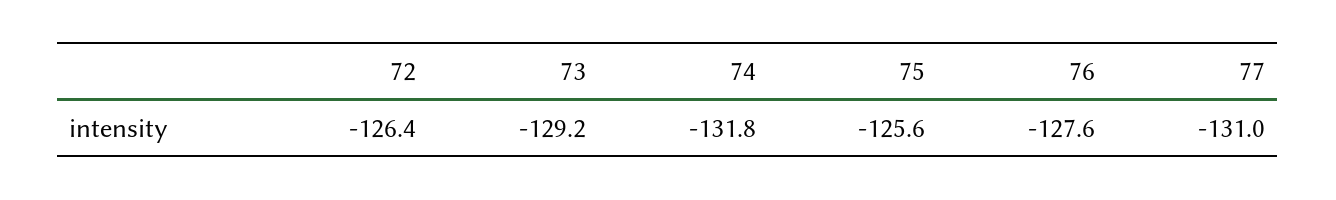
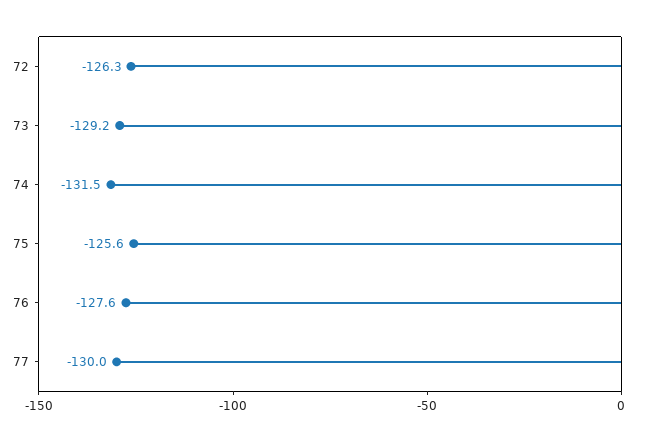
  {
-   "72": -126.4,
+   "72": -126.3,
    "73": -129.2,
-   "74": -131.8,
+   "74": -131.5,
    "75": -125.6,
    "76": -127.6,
-   "77": -131
+   "77": -130
  }

